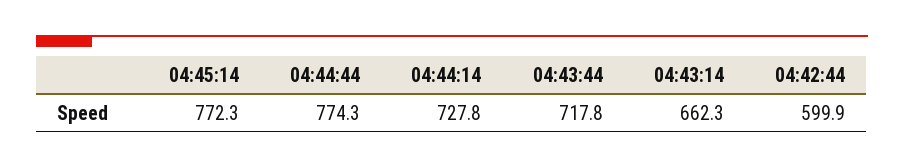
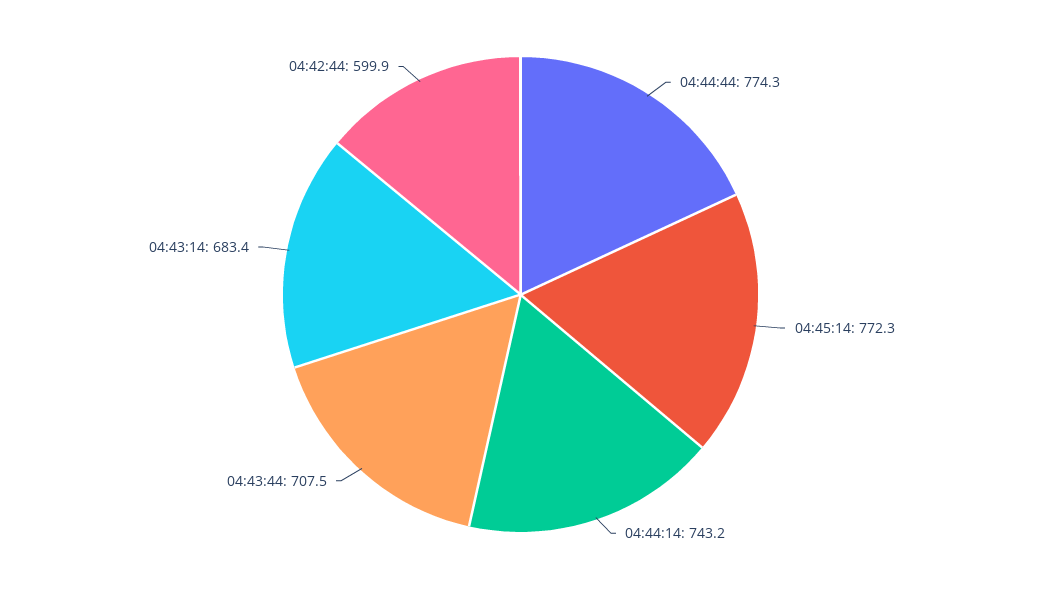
  {
    "04:45:14": 772.3,
    "04:44:44": 774.3,
-   "04:44:14": 727.8,
+   "04:44:14": 743.2,
-   "04:43:44": 717.8,
+   "04:43:44": 707.5,
-   "04:43:14": 662.3,
+   "04:43:14": 683.4,
    "04:42:44": 599.9
  }

